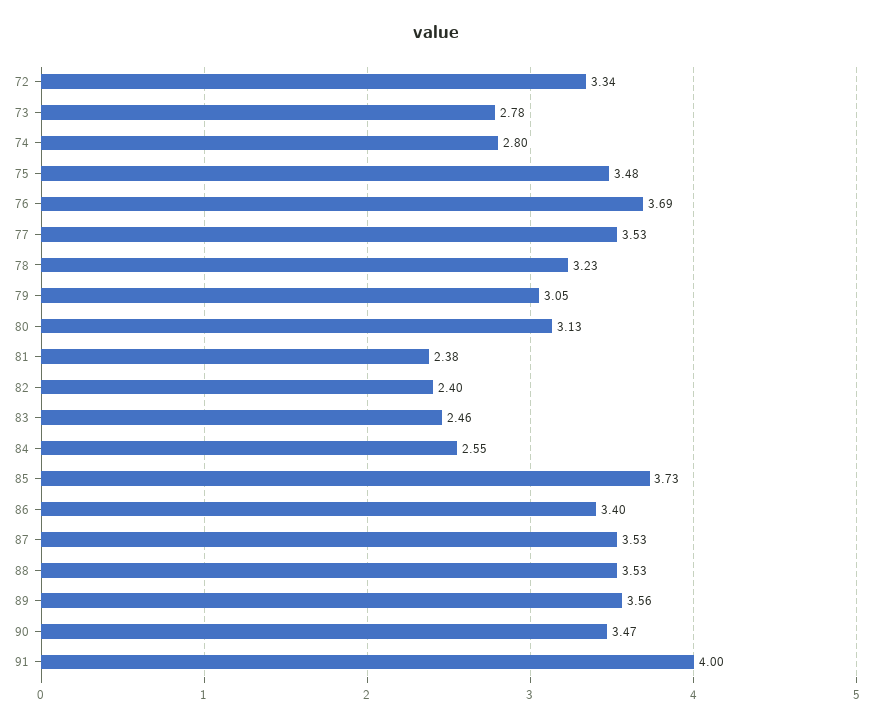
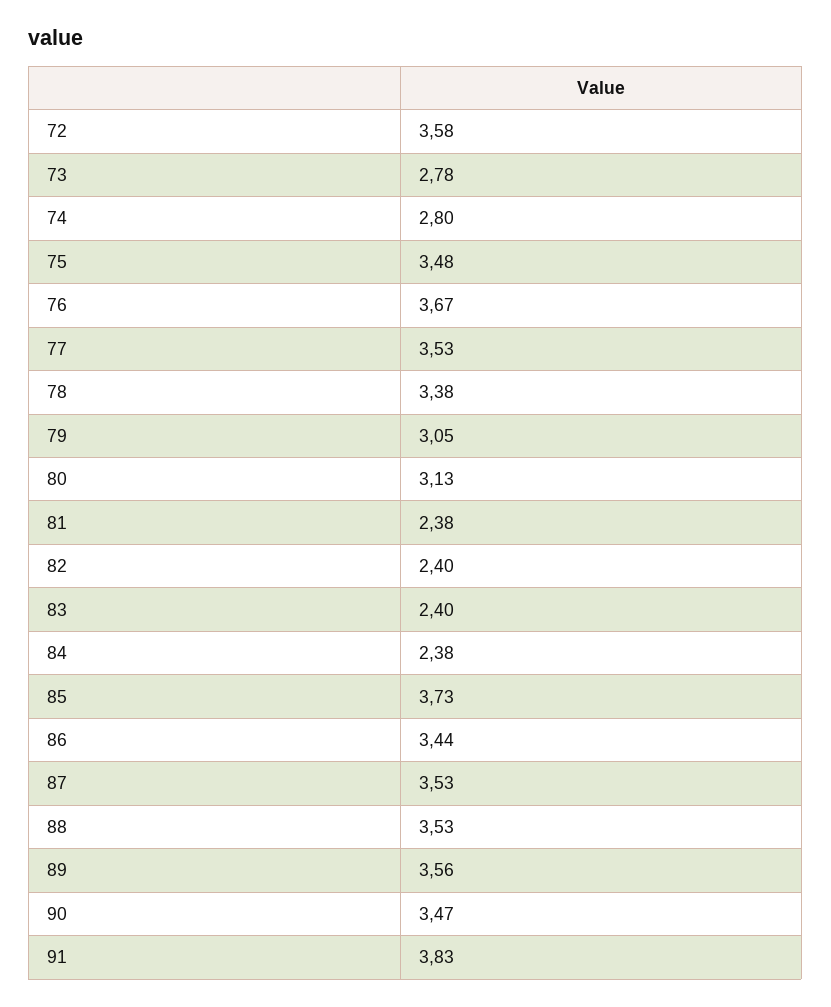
  {
-   "72": 3.34,
+   "72": 3.58,
    "73": 2.78,
    "74": 2.8,
    "75": 3.48,
-   "76": 3.69,
+   "76": 3.67,
    "77": 3.53,
-   "78": 3.23,
+   "78": 3.38,
    "79": 3.05,
    "80": 3.13,
    "81": 2.38,
    "82": 2.4,
-   "83": 2.46,
+   "83": 2.4,
-   "84": 2.55,
+   "84": 2.38,
    "85": 3.73,
-   "86": 3.4,
+   "86": 3.44,
    "87": 3.53,
    "88": 3.53,
    "89": 3.56,
    "90": 3.47,
-   "91": 4
+   "91": 3.83
  }

